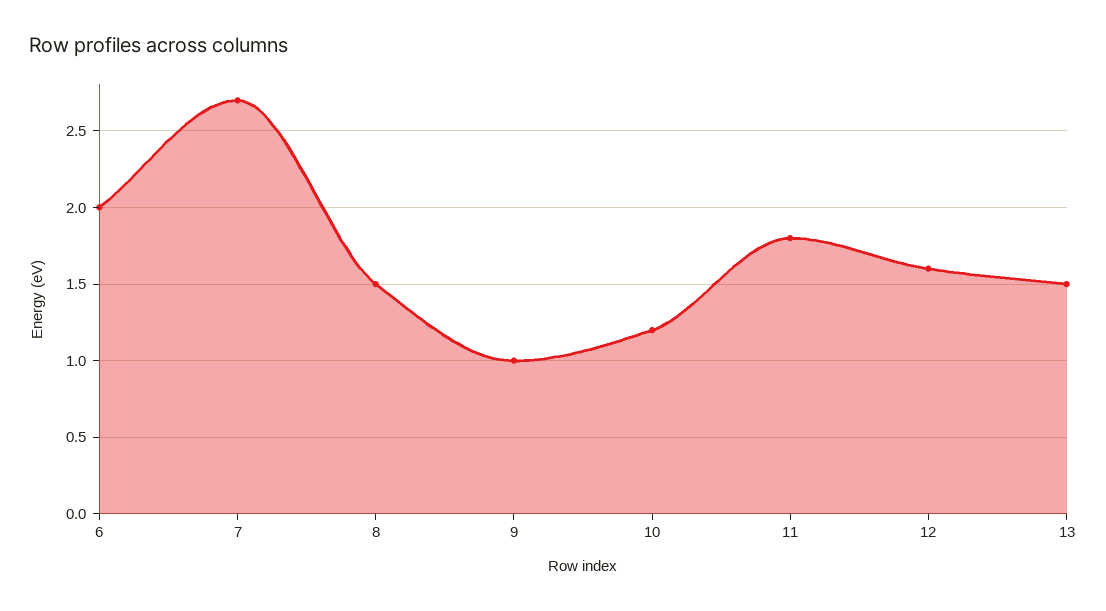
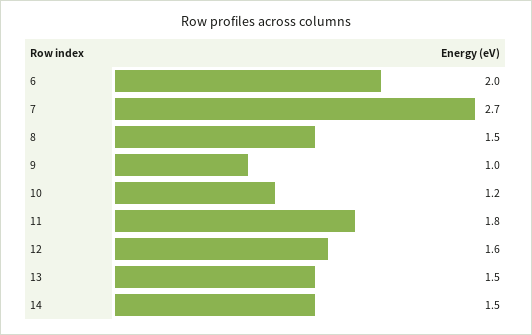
  {
    "6": 2,
    "7": 2.7,
    "8": 1.5,
    "9": 1,
    "10": 1.2,
    "11": 1.8,
    "12": 1.6,
-   "13": 1.5
+   "13": 1.5,
+   "14": 1.5
  }

